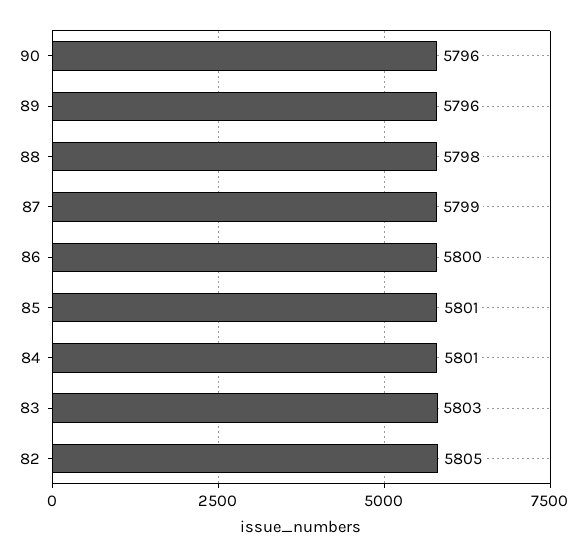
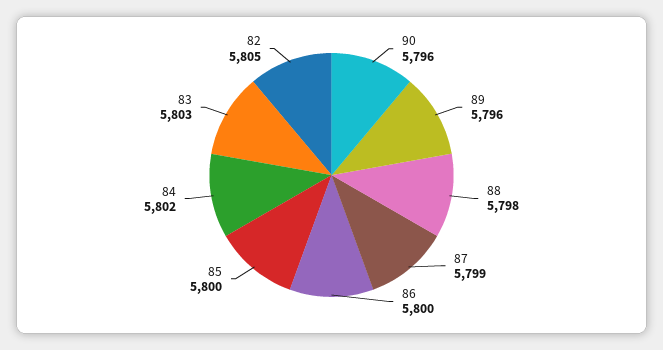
  {
    "90": 5796,
    "89": 5796,
    "88": 5798,
    "87": 5799,
    "86": 5800,
-   "85": 5801,
+   "85": 5800,
-   "84": 5801,
+   "84": 5802,
    "83": 5803,
    "82": 5805
  }

